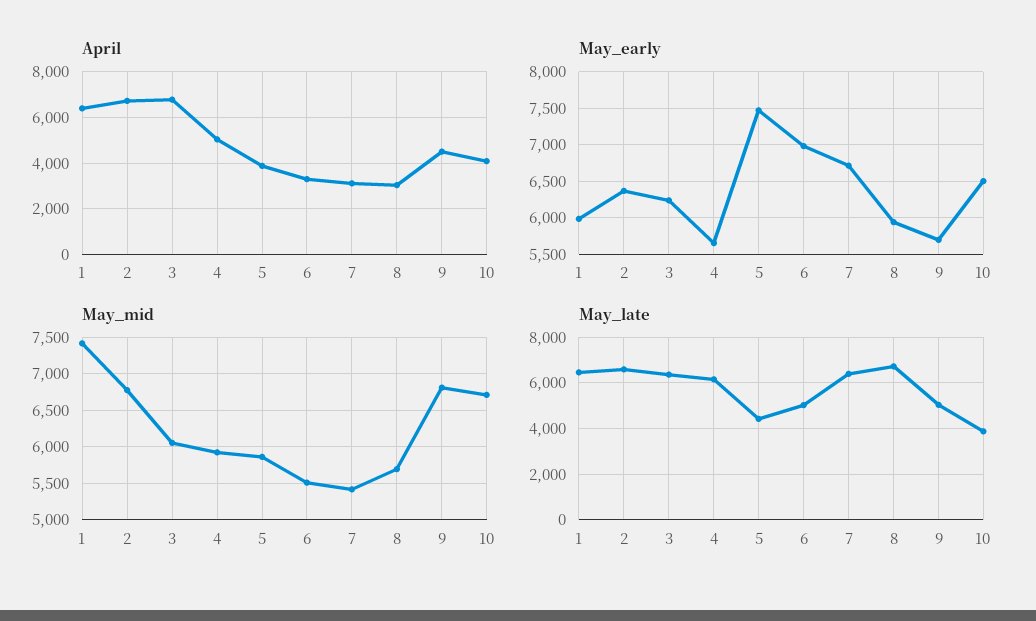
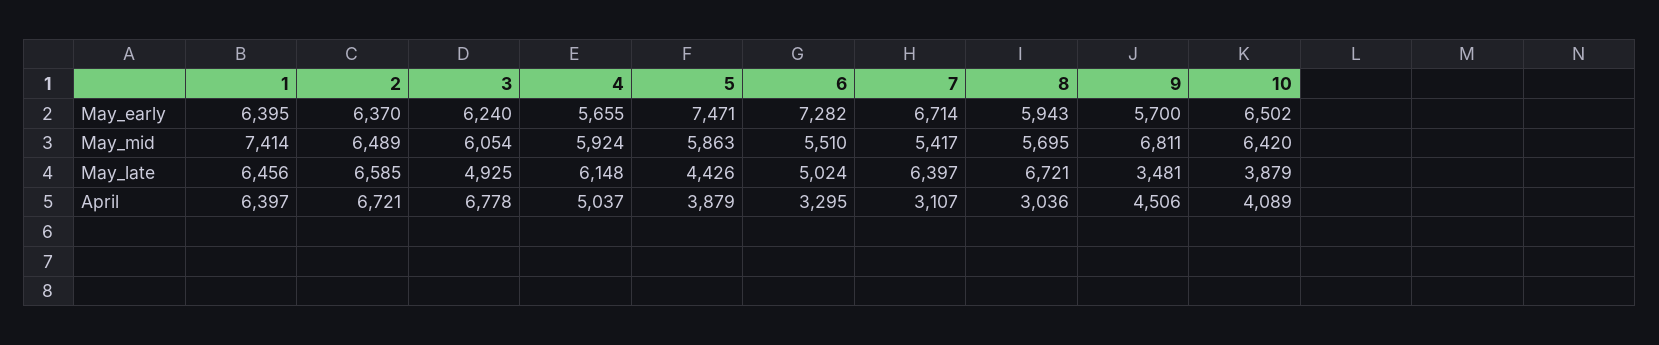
  {
    "April": {
      "1": 6397,
      "2": 6721,
      "3": 6778,
      "4": 5037,
      "5": 3879,
      "6": 3295,
      "7": 3107,
      "8": 3036,
      "9": 4506,
      "10": 4089
    },
    "May_early": {
-     "1": 6000,
+     "1": 6395,
      "2": 6370,
      "3": 6240,
      "4": 5655,
      "5": 7471,
-     "6": 7000,
+     "6": 7282,
      "7": 6714,
      "8": 5943,
      "9": 5700,
      "10": 6502
    },
    "May_mid": {
      "1": 7414,
-     "2": 6800,
+     "2": 6489,
      "3": 6054,
      "4": 5924,
      "5": 5863,
      "6": 5510,
      "7": 5417,
      "8": 5695,
      "9": 6811,
-     "10": 6700
+     "10": 6420
    },
    "May_late": {
      "1": 6456,
      "2": 6585,
-     "3": 6500,
+     "3": 4925,
      "4": 6148,
      "5": 4426,
      "6": 5024,
      "7": 6397,
      "8": 6721,
-     "9": 5000,
+     "9": 3481,
      "10": 3879
    }
  }

